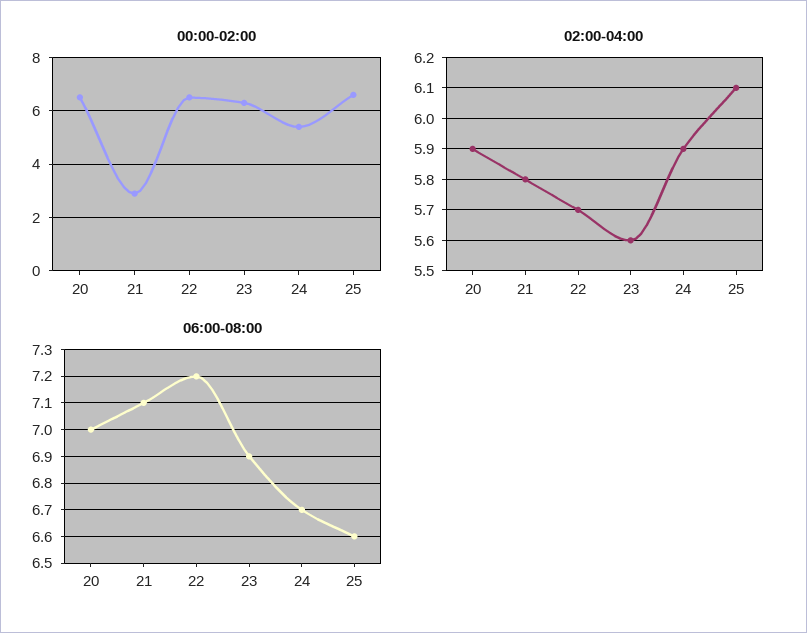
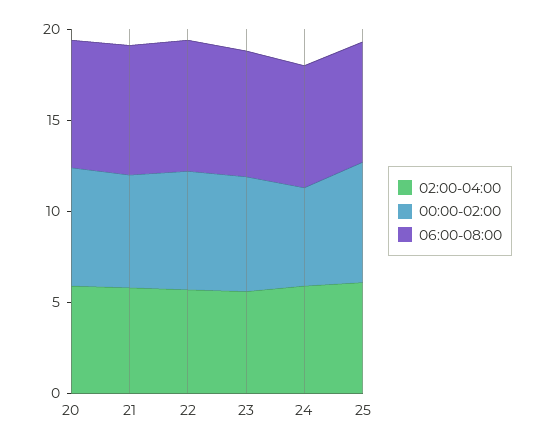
  {
    "00:00-02:00": {
      "20": 6.5,
-     "21": 3,
+     "21": 6,
      "22": 6.5,
      "23": 6.5,
      "24": 5.5,
      "25": 6.5
    },
    "02:00-04:00": {
      "20": 5.9,
      "21": 5.8,
      "22": 5.7,
      "23": 5.6,
      "24": 5.9,
      "25": 6.1
    },
    "06:00-08:00": {
      "20": 7,
      "21": 7.1,
      "22": 7.2,
      "23": 6.9,
      "24": 6.7,
      "25": 6.6
    }
  }

